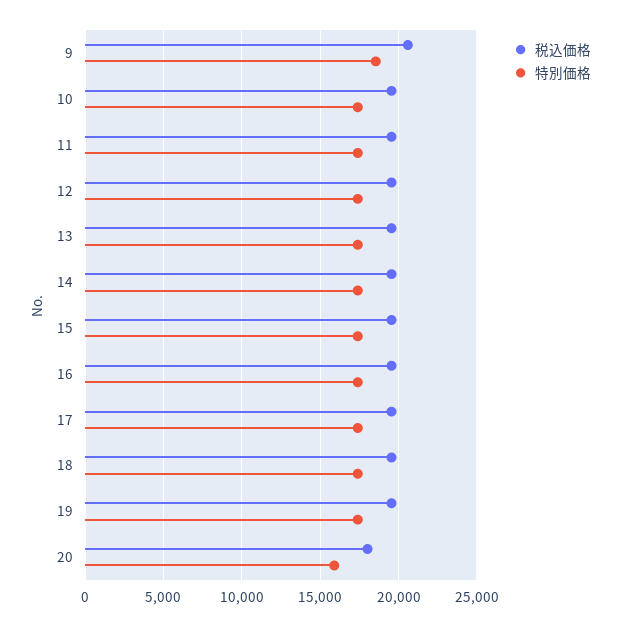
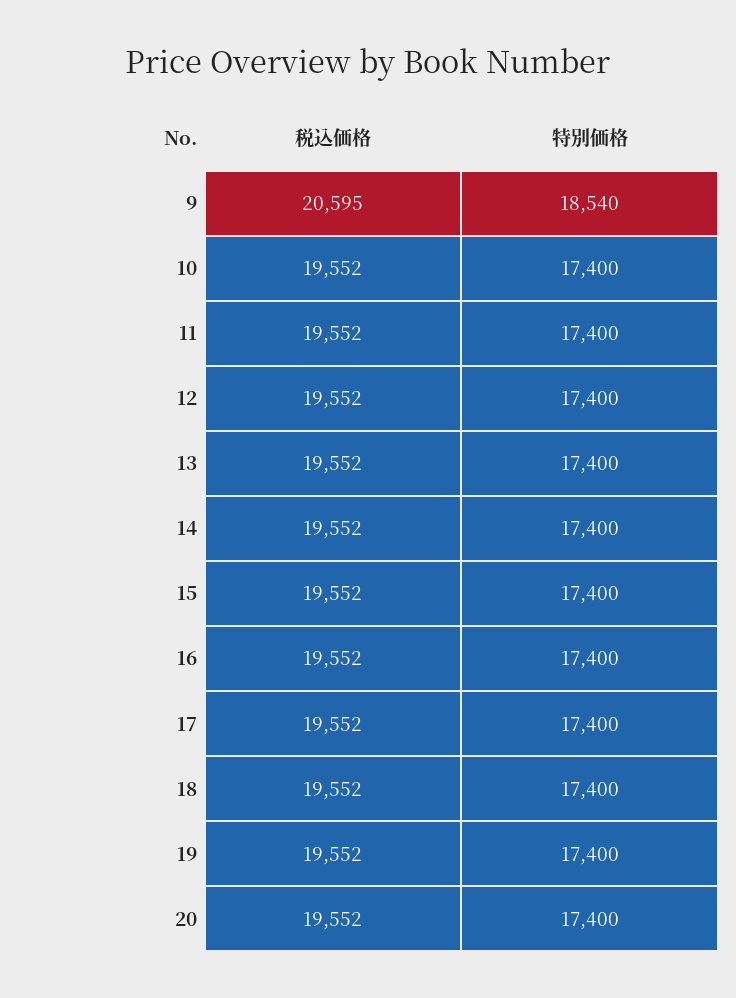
  {
    "税込価格": {
      "9": 20595,
      "10": 19552,
      "11": 19552,
      "12": 19552,
      "13": 19552,
      "14": 19552,
      "15": 19552,
      "16": 19552,
      "17": 19552,
      "18": 19552,
      "19": 19552,
-     "20": 18000
+     "20": 19552
    },
    "特別価格": {
      "9": 18540,
      "10": 17400,
      "11": 17400,
      "12": 17400,
      "13": 17400,
      "14": 17400,
      "15": 17400,
      "16": 17400,
      "17": 17400,
      "18": 17400,
      "19": 17400,
-     "20": 16000
+     "20": 17400
    }
  }

